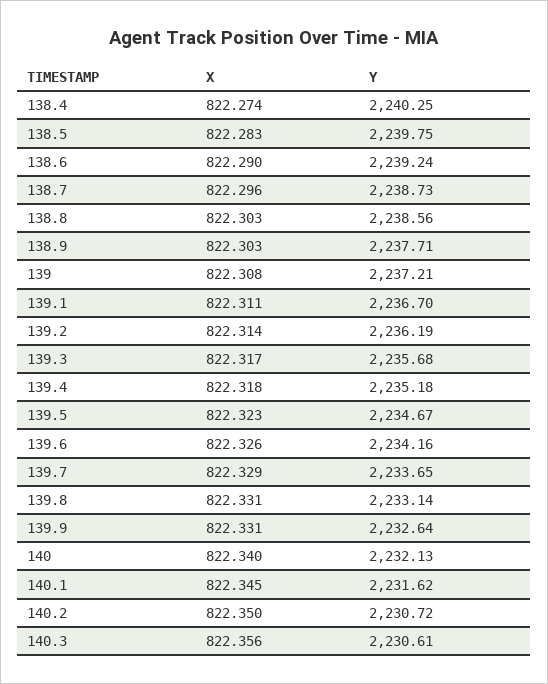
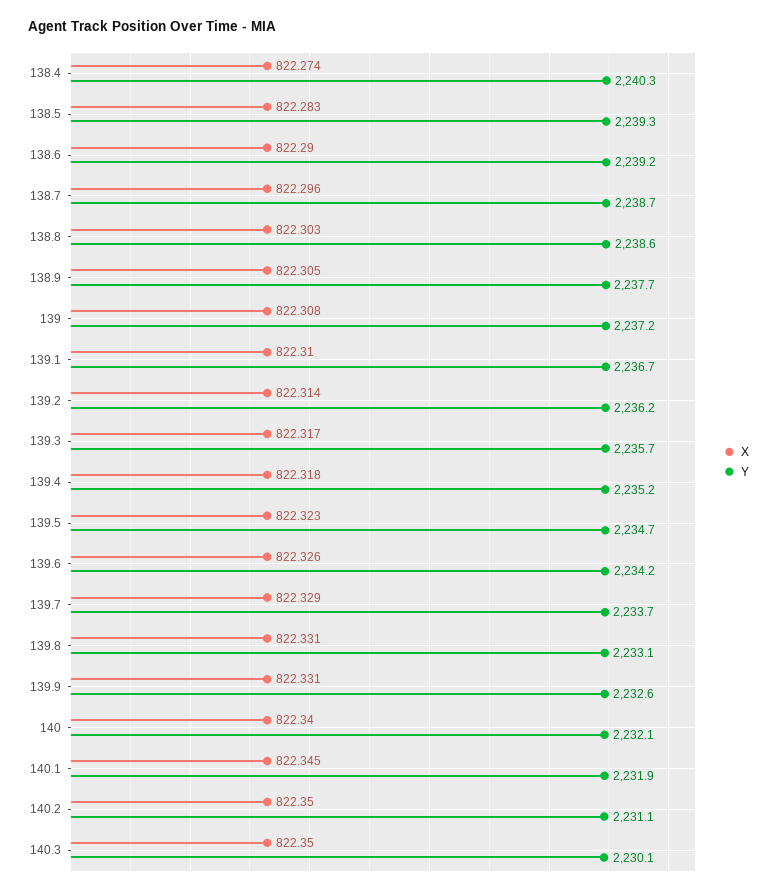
  {
    "X": {
      "138.4": 822.274,
      "138.5": 822.283,
      "138.6": 822.29,
      "138.7": 822.296,
      "138.8": 822.303,
-     "138.9": 822.303,
+     "138.9": 822.305,
      "139": 822.308,
-     "139.1": 822.311,
+     "139.1": 822.31,
      "139.2": 822.314,
      "139.3": 822.317,
      "139.4": 822.318,
      "139.5": 822.323,
      "139.6": 822.326,
      "139.7": 822.329,
      "139.8": 822.331,
      "139.9": 822.331,
      "140": 822.34,
      "140.1": 822.345,
      "140.2": 822.35,
-     "140.3": 822.356
+     "140.3": 822.35
    },
    "Y": {
      "138.4": 2240.25,
-     "138.5": 2239.75,
+     "138.5": 2239.3,
      "138.6": 2239.24,
      "138.7": 2238.73,
      "138.8": 2238.56,
      "138.9": 2237.71,
      "139": 2237.21,
      "139.1": 2236.7,
      "139.2": 2236.19,
      "139.3": 2235.68,
      "139.4": 2235.18,
      "139.5": 2234.67,
      "139.6": 2234.16,
      "139.7": 2233.65,
      "139.8": 2233.14,
      "139.9": 2232.64,
      "140": 2232.13,
-     "140.1": 2231.62,
+     "140.1": 2231.9,
-     "140.2": 2230.72,
+     "140.2": 2231.1,
-     "140.3": 2230.61
+     "140.3": 2230.1
    }
  }

